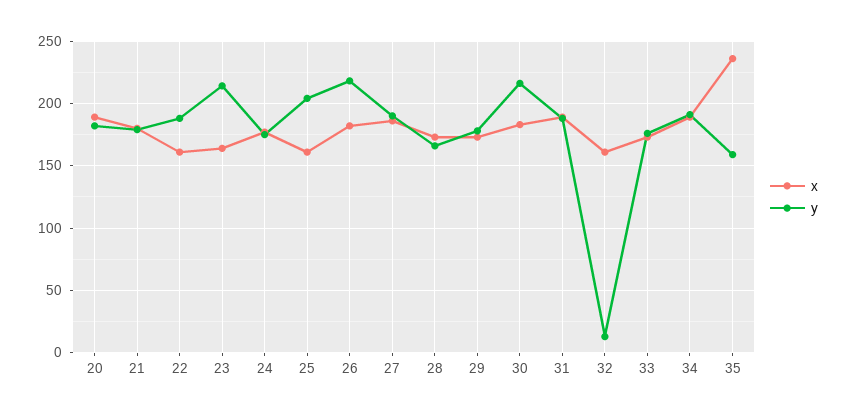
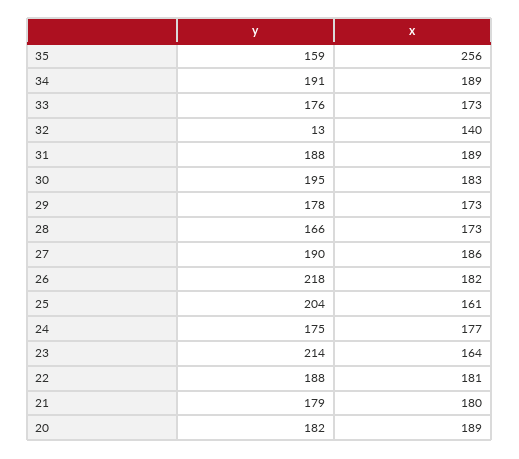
  {
    "x": {
      "20": 189,
      "21": 180,
-     "22": 160,
+     "22": 181,
      "23": 164,
      "24": 177,
      "25": 161,
      "26": 182,
      "27": 186,
      "28": 173,
      "29": 173,
      "30": 183,
      "31": 189,
-     "32": 160,
+     "32": 140,
      "33": 173,
      "34": 189,
-     "35": 235
+     "35": 256
    },
    "y": {
      "20": 182,
      "21": 179,
      "22": 188,
      "23": 214,
      "24": 175,
      "25": 204,
      "26": 218,
      "27": 190,
      "28": 166,
      "29": 178,
-     "30": 215,
+     "30": 195,
      "31": 188,
      "32": 13,
      "33": 176,
      "34": 191,
      "35": 159
    }
  }

